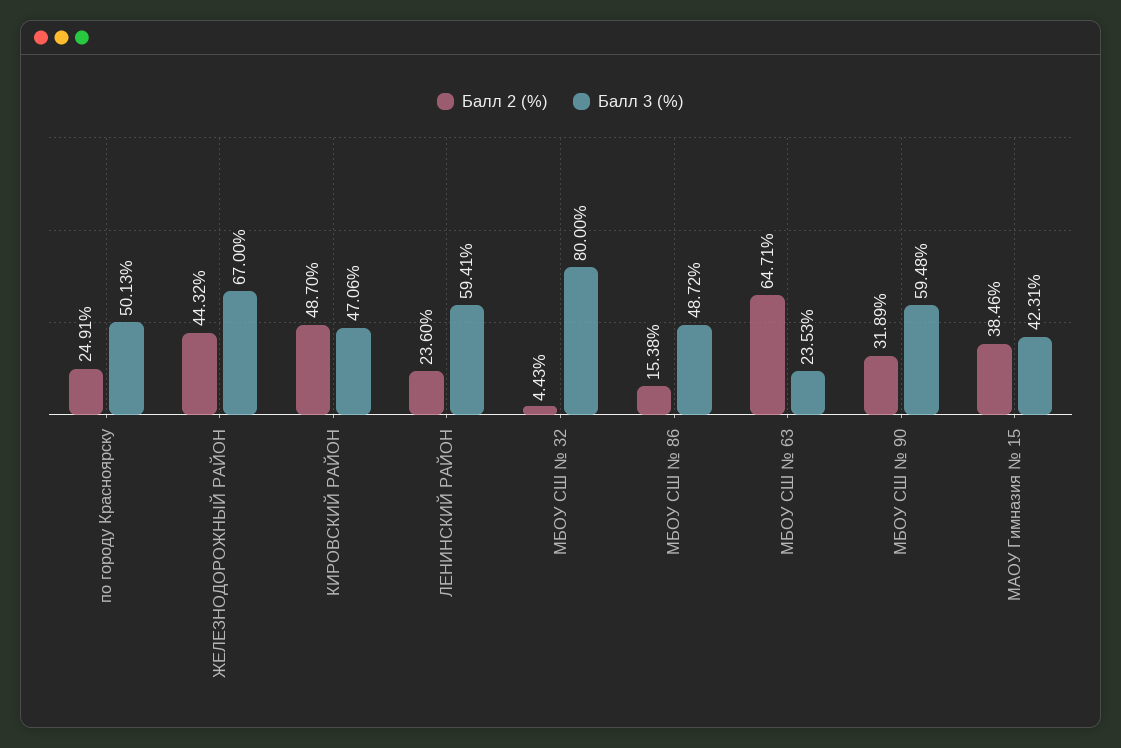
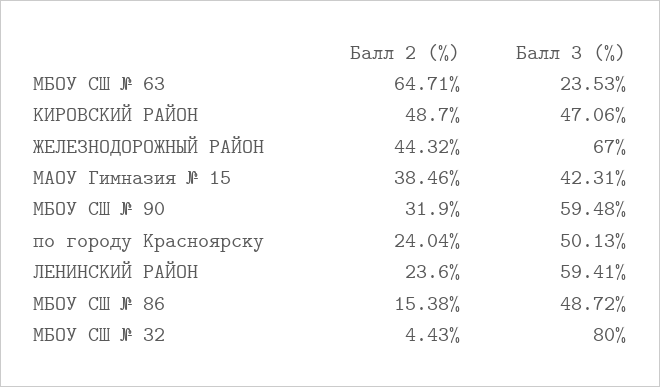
  {
    "Балл 2 (%)": {
-     "по городу Красноярску": 24.91,
+     "по городу Красноярску": 24.04,
      "ЖЕЛЕЗНОДОРОЖНЫЙ РАЙОН": 44.32,
      "КИРОВСКИЙ РАЙОН": 48.7,
      "ЛЕНИНСКИЙ РАЙОН": 23.6,
      "МБОУ СШ № 32": 4.43,
      "МБОУ СШ № 86": 15.38,
      "МБОУ СШ № 63": 64.71,
-     "МБОУ СШ № 90": 31.89,
+     "МБОУ СШ № 90": 31.9,
      "МАОУ Гимназия № 15": 38.46
    },
    "Балл 3 (%)": {
      "по городу Красноярску": 50.13,
      "ЖЕЛЕЗНОДОРОЖНЫЙ РАЙОН": 67,
      "КИРОВСКИЙ РАЙОН": 47.06,
      "ЛЕНИНСКИЙ РАЙОН": 59.41,
      "МБОУ СШ № 32": 80,
      "МБОУ СШ № 86": 48.72,
      "МБОУ СШ № 63": 23.53,
      "МБОУ СШ № 90": 59.48,
      "МАОУ Гимназия № 15": 42.31
    }
  }

